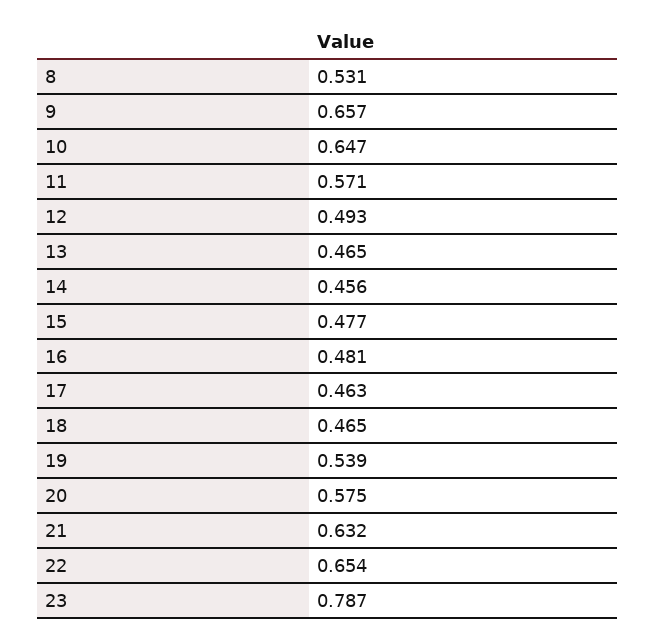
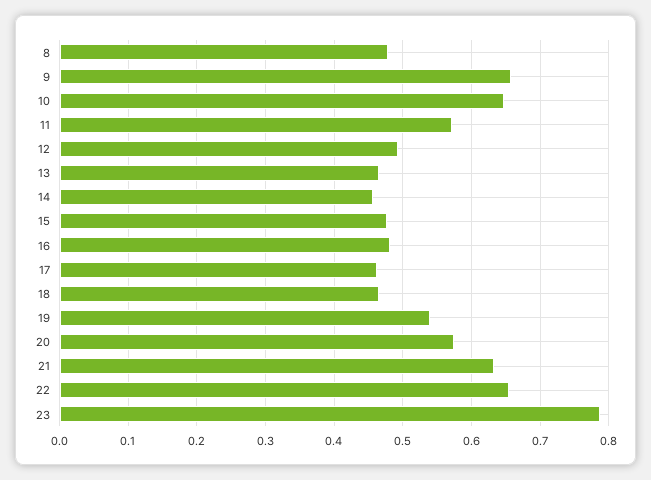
  {
-   "8": 0.531,
+   "8": 0.48,
    "9": 0.657,
    "10": 0.647,
    "11": 0.571,
    "12": 0.493,
    "13": 0.465,
    "14": 0.456,
    "15": 0.477,
    "16": 0.481,
    "17": 0.463,
    "18": 0.465,
    "19": 0.539,
    "20": 0.575,
    "21": 0.632,
    "22": 0.654,
    "23": 0.787
  }

